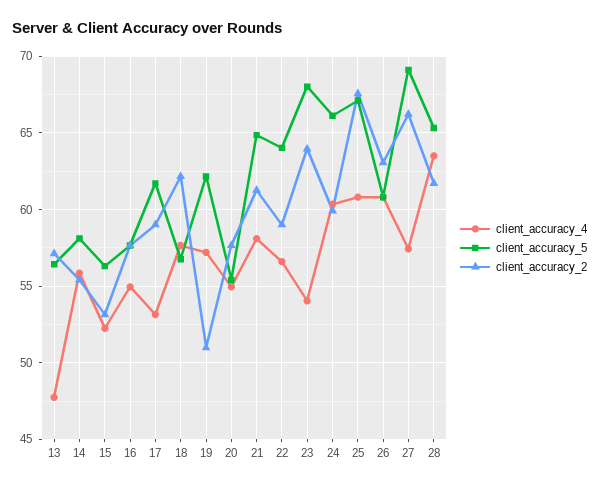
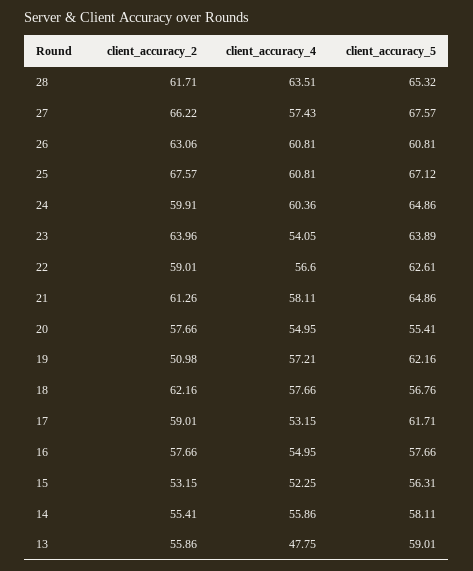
  {
    "client_accuracy_4": {
      "13": 47.75,
      "14": 55.86,
      "15": 52.25,
      "16": 54.95,
      "17": 53.15,
      "18": 57.66,
      "19": 57.21,
      "20": 54.95,
      "21": 58.11,
      "22": 56.6,
      "23": 54.05,
      "24": 60.36,
      "25": 60.81,
      "26": 60.81,
      "27": 57.43,
      "28": 63.51
    },
    "client_accuracy_5": {
-     "13": 56.5,
+     "13": 59.01,
      "14": 58.11,
      "15": 56.31,
      "16": 57.66,
      "17": 61.71,
      "18": 56.76,
      "19": 62.16,
      "20": 55.41,
      "21": 64.86,
-     "22": 64,
+     "22": 62.61,
-     "23": 68,
+     "23": 63.89,
-     "24": 66,
+     "24": 64.86,
      "25": 67.12,
      "26": 60.81,
-     "27": 69,
+     "27": 67.57,
      "28": 65.32
    },
    "client_accuracy_2": {
-     "13": 57,
+     "13": 55.86,
      "14": 55.41,
      "15": 53.15,
      "16": 57.66,
      "17": 59.01,
      "18": 62.16,
      "19": 50.98,
      "20": 57.66,
      "21": 61.26,
      "22": 59.01,
      "23": 63.96,
      "24": 59.91,
      "25": 67.57,
      "26": 63.06,
      "27": 66.22,
      "28": 61.71
    }
  }

